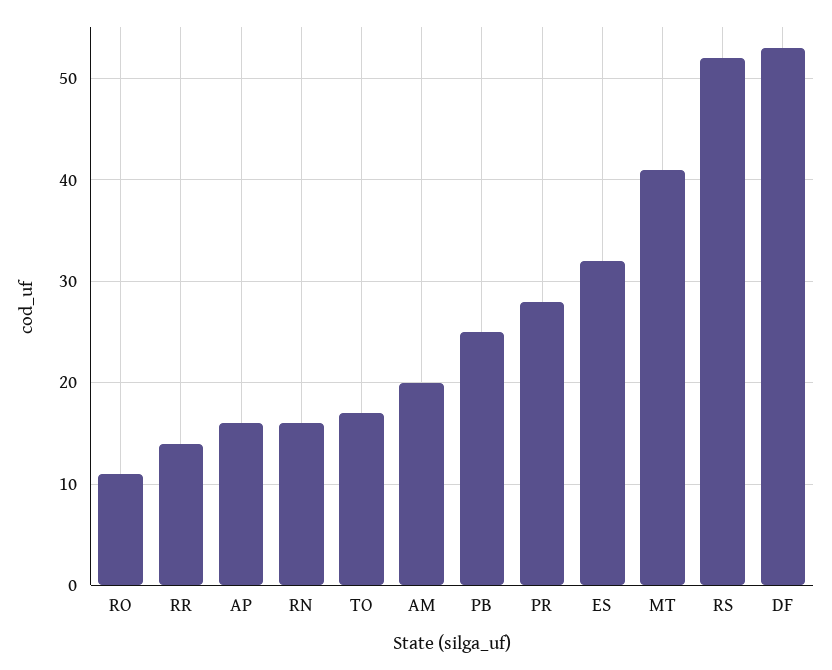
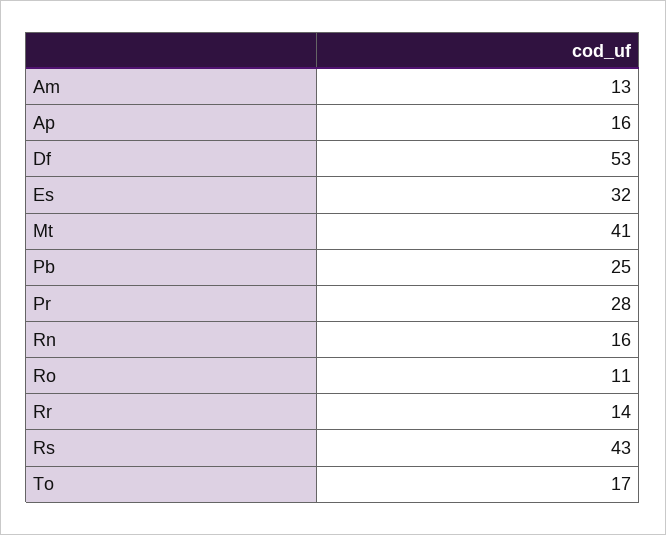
  {
    "RO": 11,
    "RR": 14,
    "AP": 16,
    "RN": 16,
    "TO": 17,
-   "AM": 20,
+   "AM": 13,
    "PB": 25,
    "PR": 28,
    "ES": 32,
    "MT": 41,
-   "RS": 52,
+   "RS": 43,
    "DF": 53
  }

